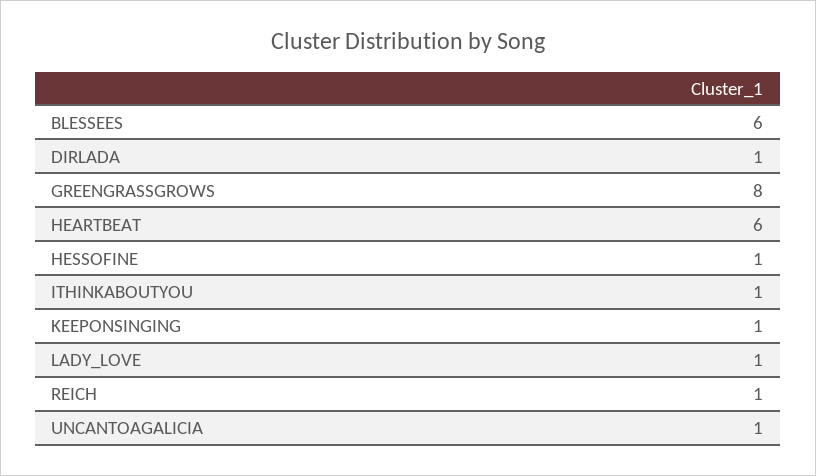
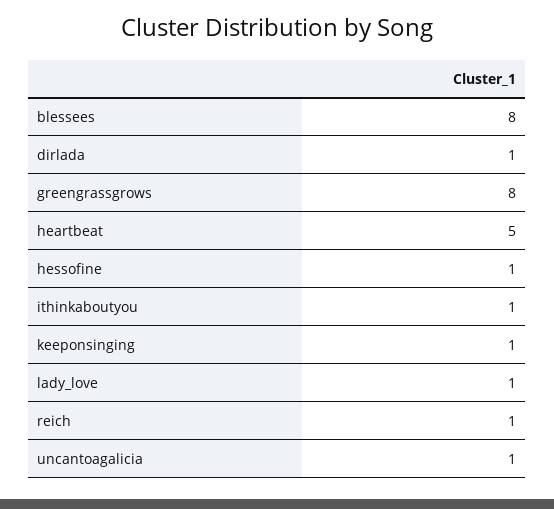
  {
-   "BLESSEES": 6,
+   "BLESSEES": 8,
    "DIRLADA": 1,
    "GREENGRASSGROWS": 8,
-   "HEARTBEAT": 6,
+   "HEARTBEAT": 5,
    "HESSOFINE": 1,
    "ITHINKABOUTYOU": 1,
    "KEEPONSINGING": 1,
    "LADY_LOVE": 1,
    "REICH": 1,
    "UNCANTOAGALICIA": 1
  }

